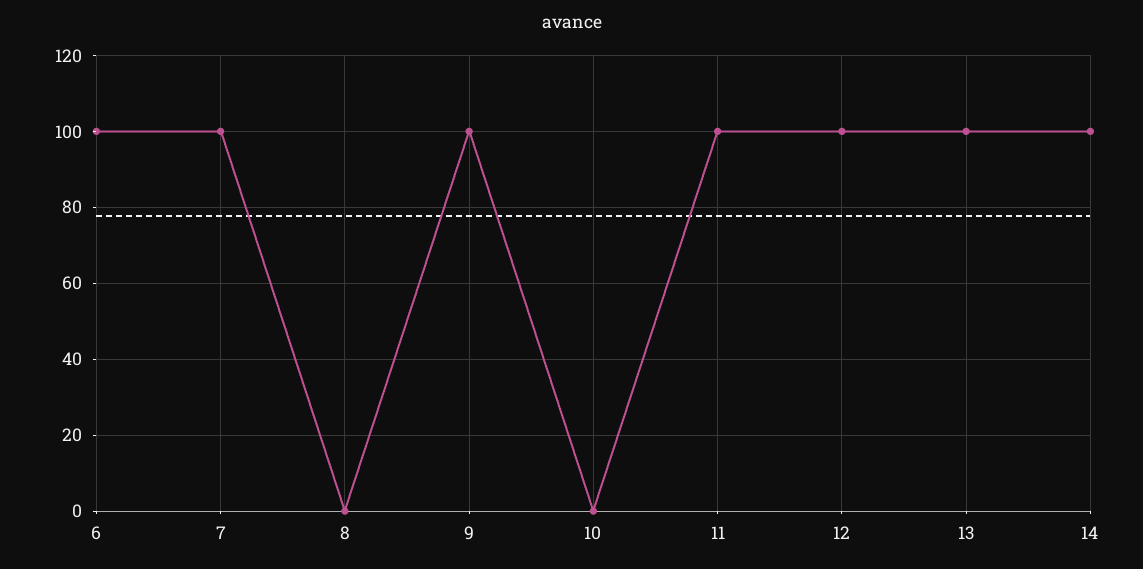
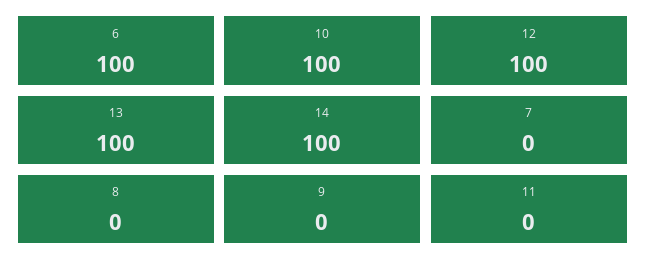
  {
    "6": 100,
-   "7": 100,
+   "7": 0,
    "8": 0,
-   "9": 100,
+   "9": 0,
-   "10": 0,
+   "10": 100,
-   "11": 100,
+   "11": 0,
    "12": 100,
    "13": 100,
    "14": 100
  }

